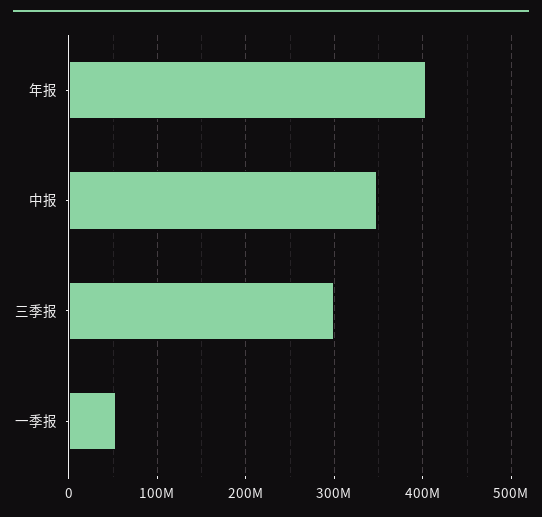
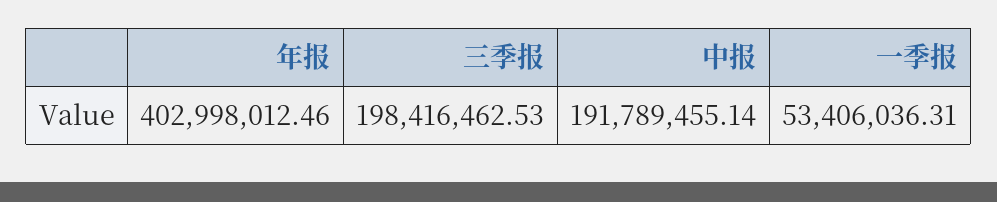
  {
    "年报": 402998012.46,
-   "中报": 350000000,
+   "中报": 191789455.14,
-   "三季报": 300000000,
+   "三季报": 198416462.53,
    "一季报": 53406036.31
  }

